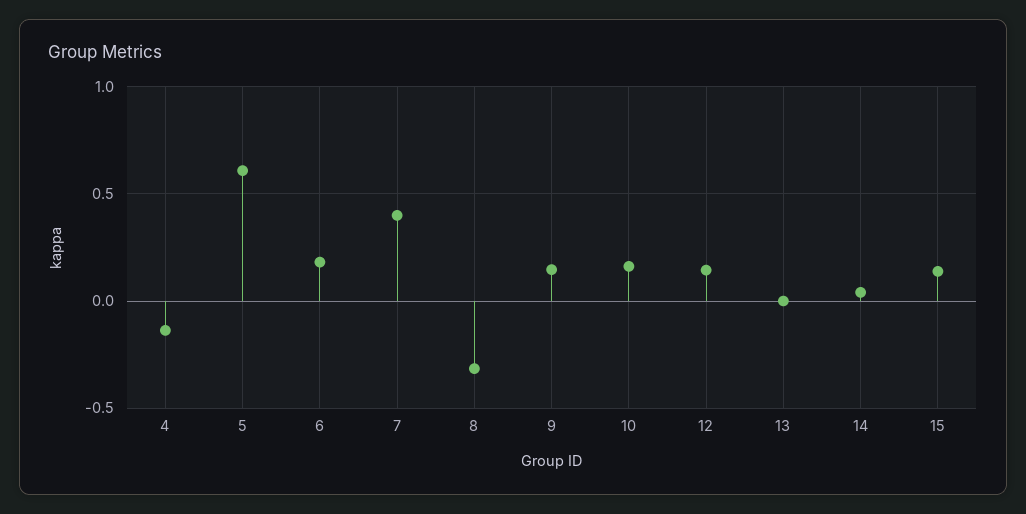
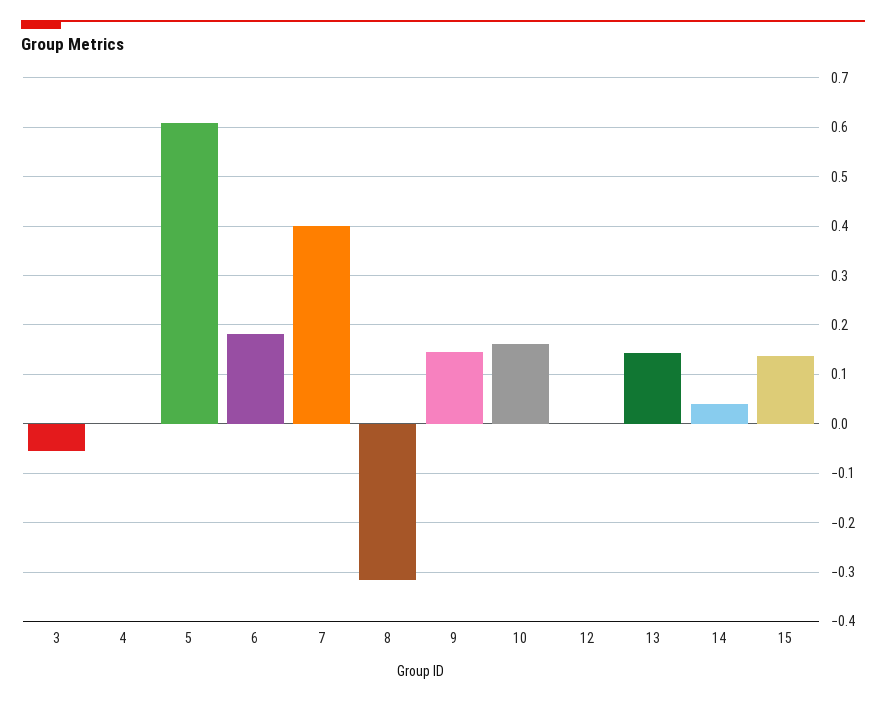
  {
-   "4": -0.15,
+   "4": 0,
    "5": 0.6,
    "6": 0.18,
    "7": 0.4,
    "8": -0.32,
    "9": 0.14,
    "10": 0.16,
-   "12": 0.15,
+   "12": 0,
-   "13": 0,
+   "13": 0.14,
    "14": 0.04,
-   "15": 0.14
+   "15": 0.14,
+   "3": -0.06
  }

